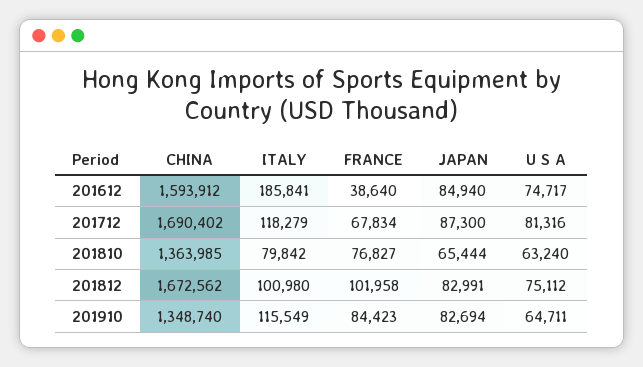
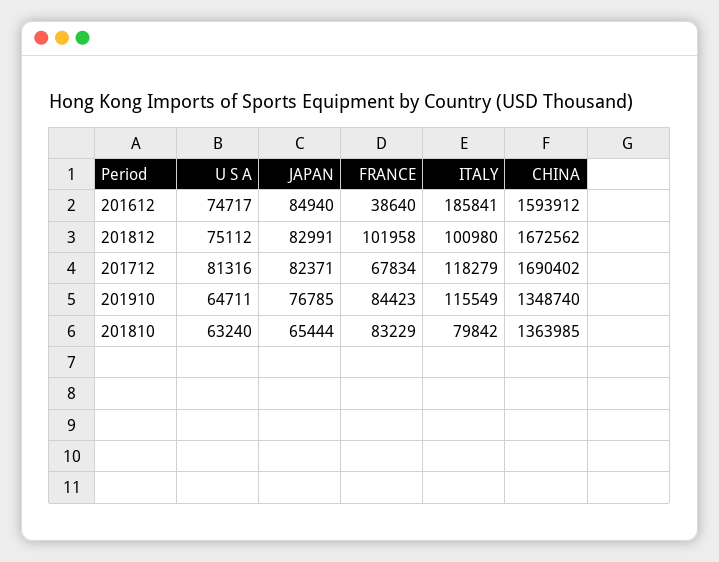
  {
    "CHINA": {
      "201612": 1593912,
      "201712": 1690402,
      "201810": 1363985,
      "201812": 1672562,
      "201910": 1348740
    },
    "ITALY": {
      "201612": 185841,
      "201712": 118279,
      "201810": 79842,
      "201812": 100980,
      "201910": 115549
    },
    "FRANCE": {
      "201612": 38640,
      "201712": 67834,
-     "201810": 76827,
+     "201810": 83229,
      "201812": 101958,
      "201910": 84423
    },
    "JAPAN": {
      "201612": 84940,
-     "201712": 87300,
+     "201712": 82371,
      "201810": 65444,
      "201812": 82991,
-     "201910": 82694
+     "201910": 76785
    },
    "U S A": {
      "201612": 74717,
      "201712": 81316,
      "201810": 63240,
      "201812": 75112,
      "201910": 64711
    }
  }

